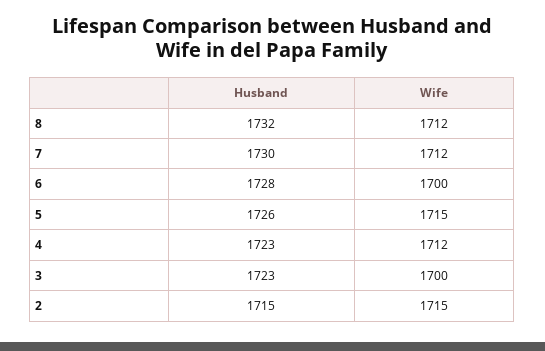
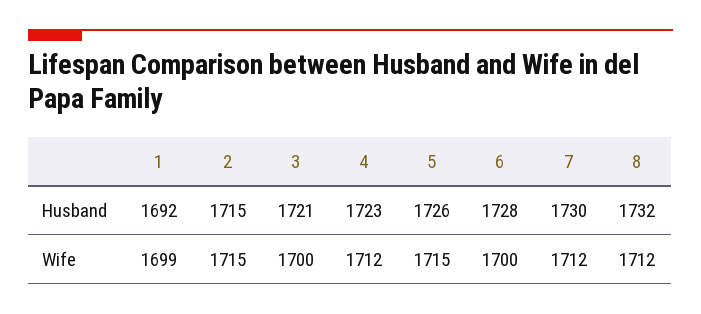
  {
    "Husband": {
      "8": 1732,
      "7": 1730,
      "6": 1728,
      "5": 1726,
      "4": 1723,
-     "3": 1723,
+     "3": 1721,
-     "2": 1715
+     "2": 1715,
+     "1": 1692
    },
    "Wife": {
      "8": 1712,
      "7": 1712,
      "6": 1700,
      "5": 1715,
      "4": 1712,
      "3": 1700,
-     "2": 1715
+     "2": 1715,
+     "1": 1699
    }
  }

